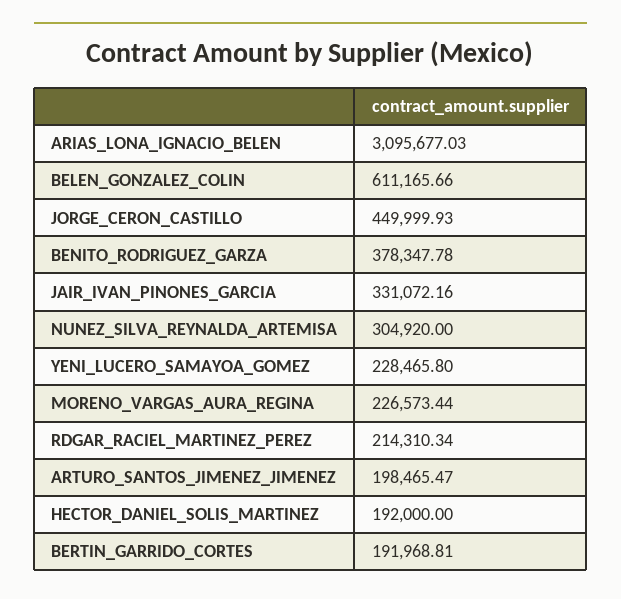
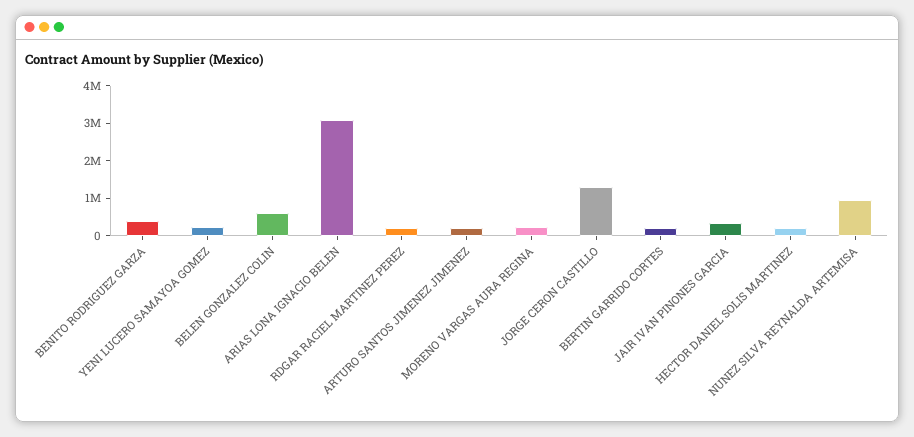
  {
    "ARIAS_LONA_IGNACIO_BELEN": 3095677.03,
    "BELEN_GONZALEZ_COLIN": 611165.66,
-   "JORGE_CERON_CASTILLO": 449999.93,
+   "JORGE_CERON_CASTILLO": 1250000,
    "BENITO_RODRIGUEZ_GARZA": 378347.78,
    "JAIR_IVAN_PINONES_GARCIA": 331072.16,
-   "NUNEZ_SILVA_REYNALDA_ARTEMISA": 304920,
+   "NUNEZ_SILVA_REYNALDA_ARTEMISA": 1000000,
    "YENI_LUCERO_SAMAYOA_GOMEZ": 228465.8,
    "MORENO_VARGAS_AURA_REGINA": 226573.44,
    "RDGAR_RACIEL_MARTINEZ_PEREZ": 214310.34,
    "ARTURO_SANTOS_JIMENEZ_JIMENEZ": 198465.47,
    "HECTOR_DANIEL_SOLIS_MARTINEZ": 192000,
    "BERTIN_GARRIDO_CORTES": 191968.81
  }

